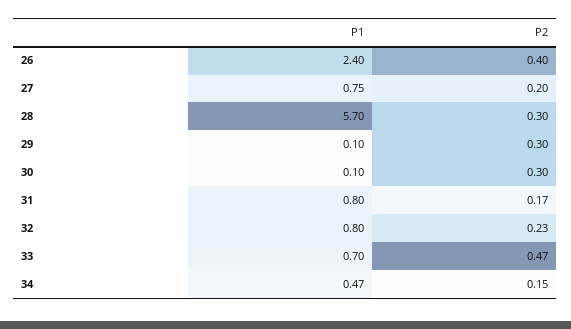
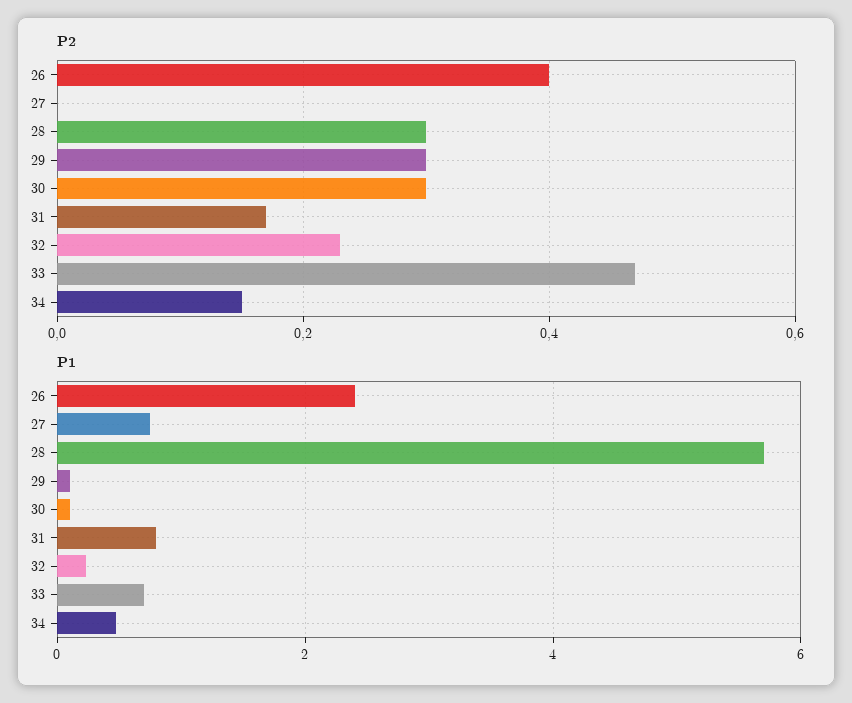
  {
    "P1": {
      "26": 2.4,
      "27": 0.75,
      "28": 5.7,
      "29": 0.1,
      "30": 0.1,
      "31": 0.8,
-     "32": 0.8,
+     "32": 0.2,
      "33": 0.7,
      "34": 0.47
    },
    "P2": {
      "26": 0.4,
-     "27": 0.2,
+     "27": 0,
      "28": 0.3,
      "29": 0.3,
      "30": 0.3,
      "31": 0.17,
      "32": 0.23,
      "33": 0.47,
      "34": 0.15
    }
  }

